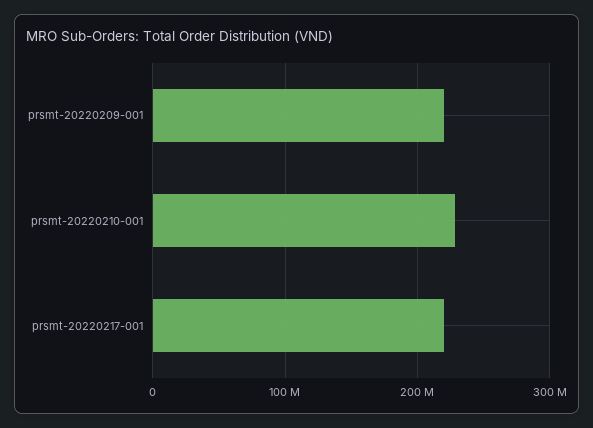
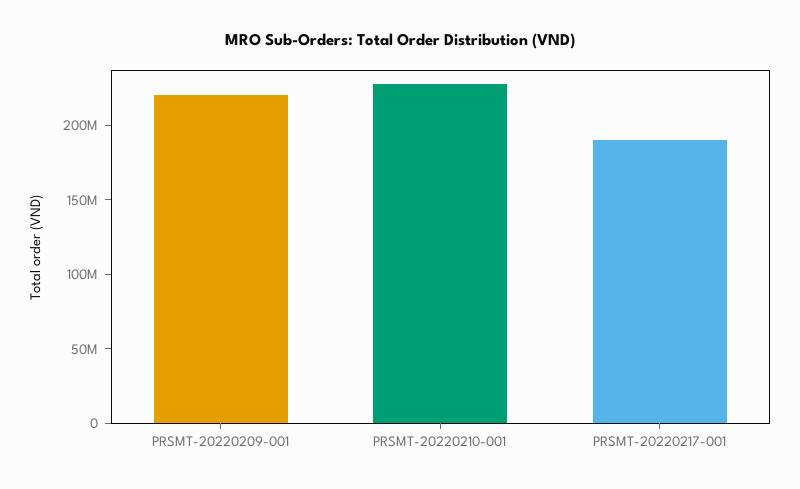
  {
    "prsmt-20220209-001": 220000000,
    "prsmt-20220210-001": 230000000,
-   "prsmt-20220217-001": 220000000
+   "prsmt-20220217-001": 190000000
  }

